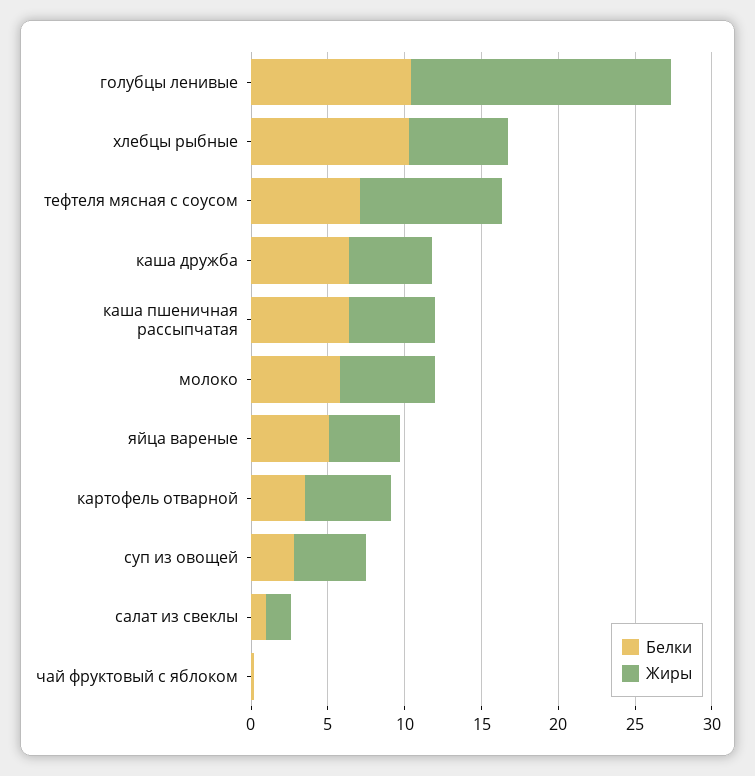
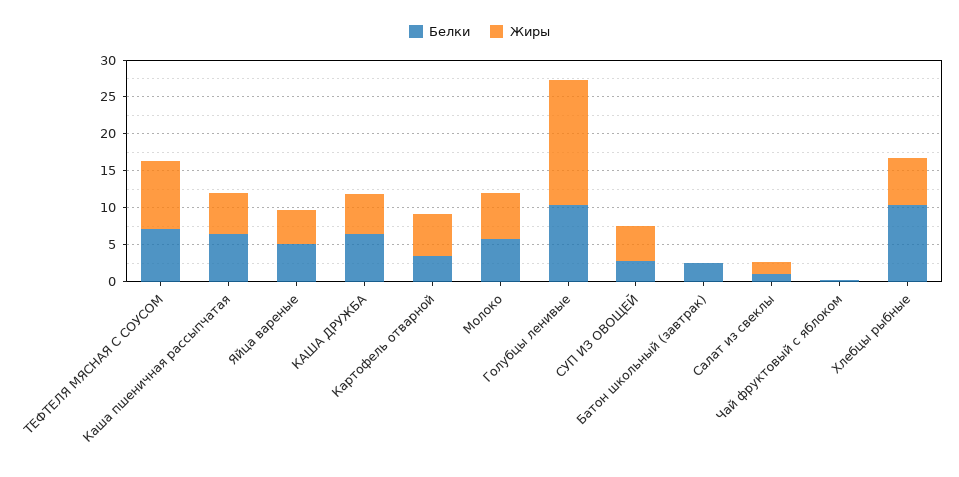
  {
    "Белки": {
      "голубцы ленивые": 10,
      "хлебцы рыбные": 10,
      "тефтеля мясная с соусом": 7,
      "каша дружба": 6,
      "каша пшеничная рассыпчатая": 6,
      "молоко": 6,
      "яйца вареные": 5,
      "картофель отварной": 4,
      "суп из овощей": 3,
      "салат из свеклы": 1,
-     "чай фруктовый с яблоком": 0
+     "чай фруктовый с яблоком": 0,
+     "Батон школьный (завтрак)": 2.5
    },
    "Жиры": {
      "голубцы ленивые": 17,
      "хлебцы рыбные": 6,
      "тефтеля мясная с соусом": 9,
      "каша дружба": 5,
      "каша пшеничная рассыпчатая": 6,
      "молоко": 6,
      "яйца вареные": 5,
      "картофель отварной": 6,
      "суп из овощей": 5,
      "салат из свеклы": 2,
-     "чай фруктовый с яблоком": 0
+     "чай фруктовый с яблоком": 0,
+     "Батон школьный (завтрак)": 0
    }
  }

